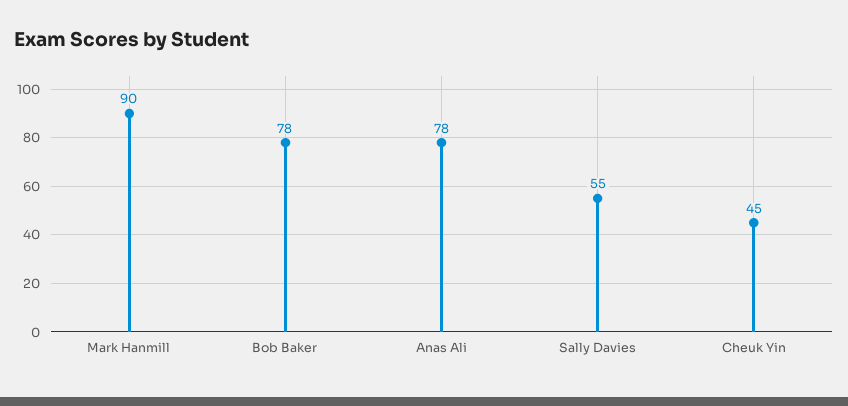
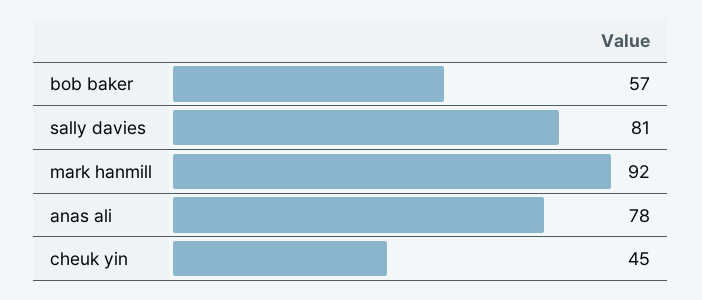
  {
-   "Mark Hanmill": 90,
+   "Mark Hanmill": 92,
-   "Bob Baker": 78,
+   "Bob Baker": 57,
    "Anas Ali": 78,
-   "Sally Davies": 55,
+   "Sally Davies": 81,
    "Cheuk Yin": 45
  }

